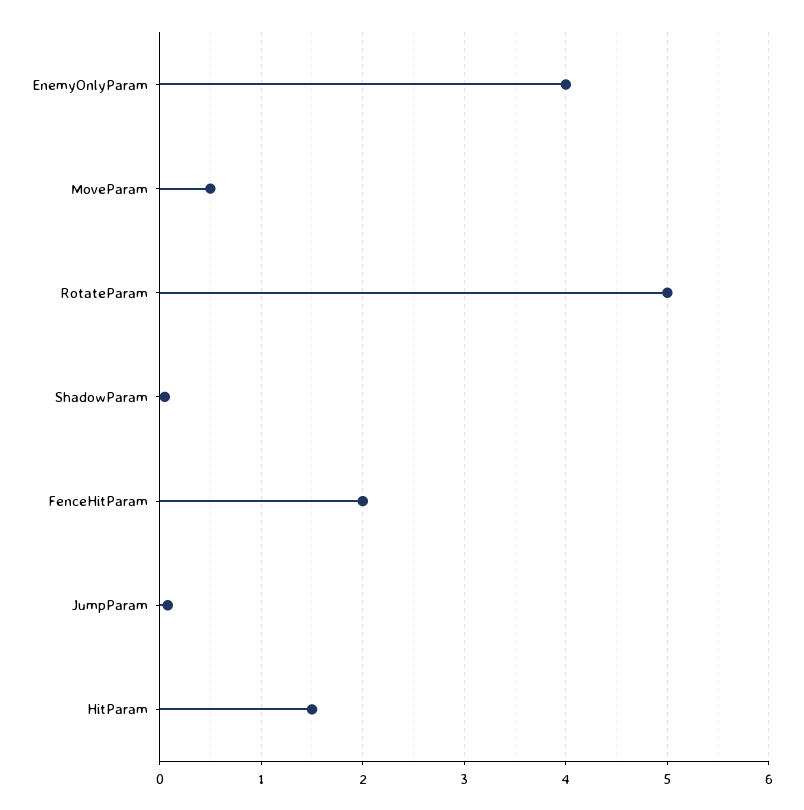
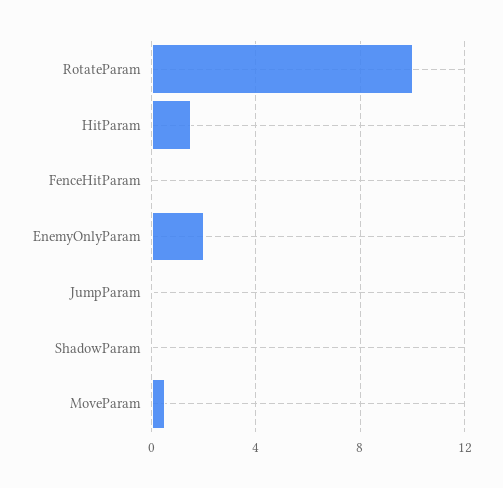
  {
-   "EnemyOnlyParam": 4,
+   "EnemyOnlyParam": 2,
    "MoveParam": 0.5,
-   "RotateParam": 5,
+   "RotateParam": 10,
    "ShadowParam": 0.1,
-   "FenceHitParam": 2,
+   "FenceHitParam": 0,
    "JumpParam": 0.1,
    "HitParam": 1.5
  }

